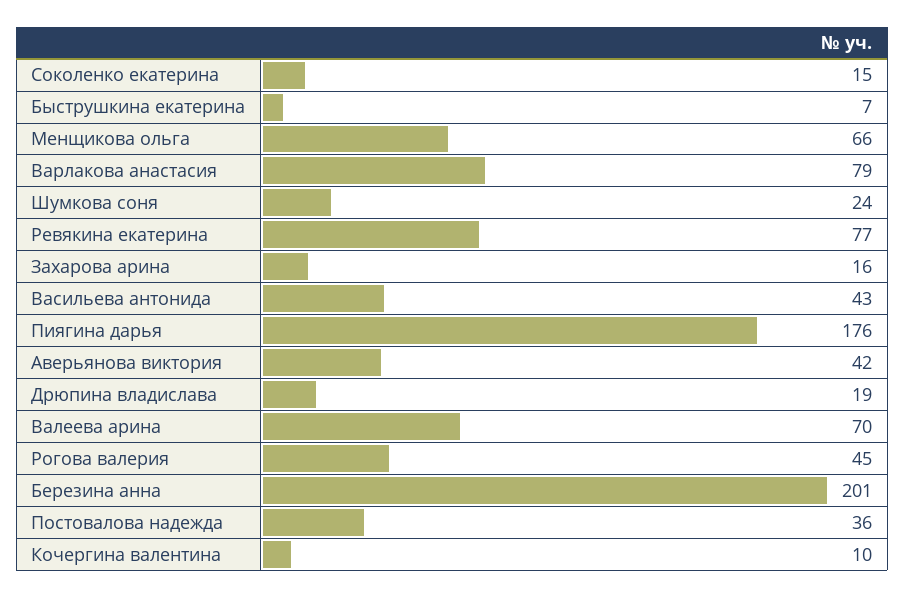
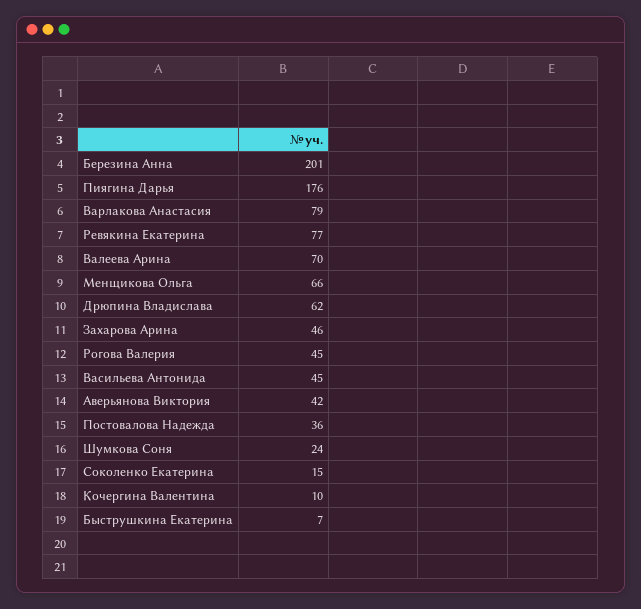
  {
    "Соколенко екатерина": 15,
    "Быструшкина екатерина": 7,
    "Менщикова ольга": 66,
    "Варлакова анастасия": 79,
    "Шумкова соня": 24,
    "Ревякина екатерина": 77,
-   "Захарова арина": 16,
+   "Захарова арина": 46,
-   "Васильева антонида": 43,
+   "Васильева антонида": 45,
    "Пиягина дарья": 176,
    "Аверьянова виктория": 42,
-   "Дрюпина владислава": 19,
+   "Дрюпина владислава": 62,
    "Валеева арина": 70,
    "Рогова валерия": 45,
    "Березина анна": 201,
    "Постовалова надежда": 36,
    "Кочергина валентина": 10
  }

